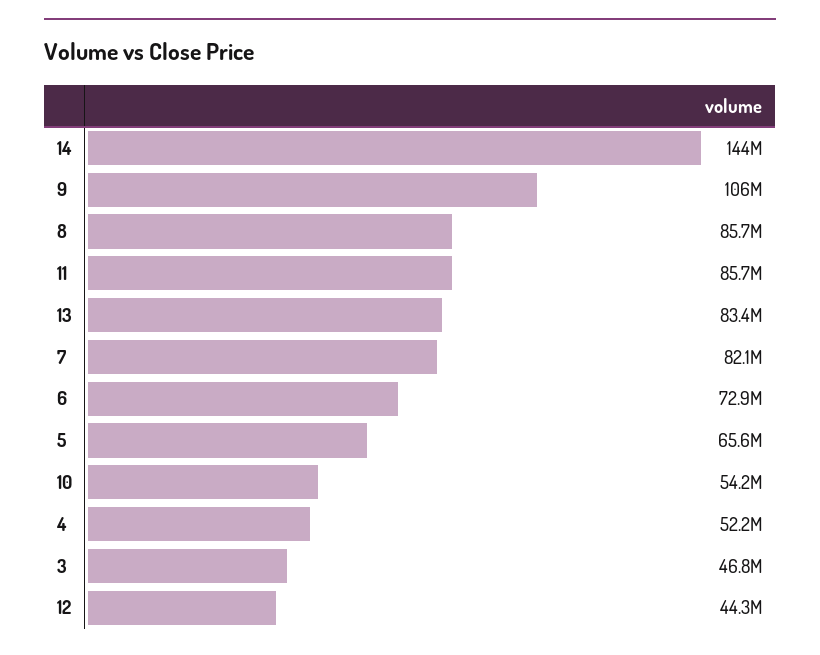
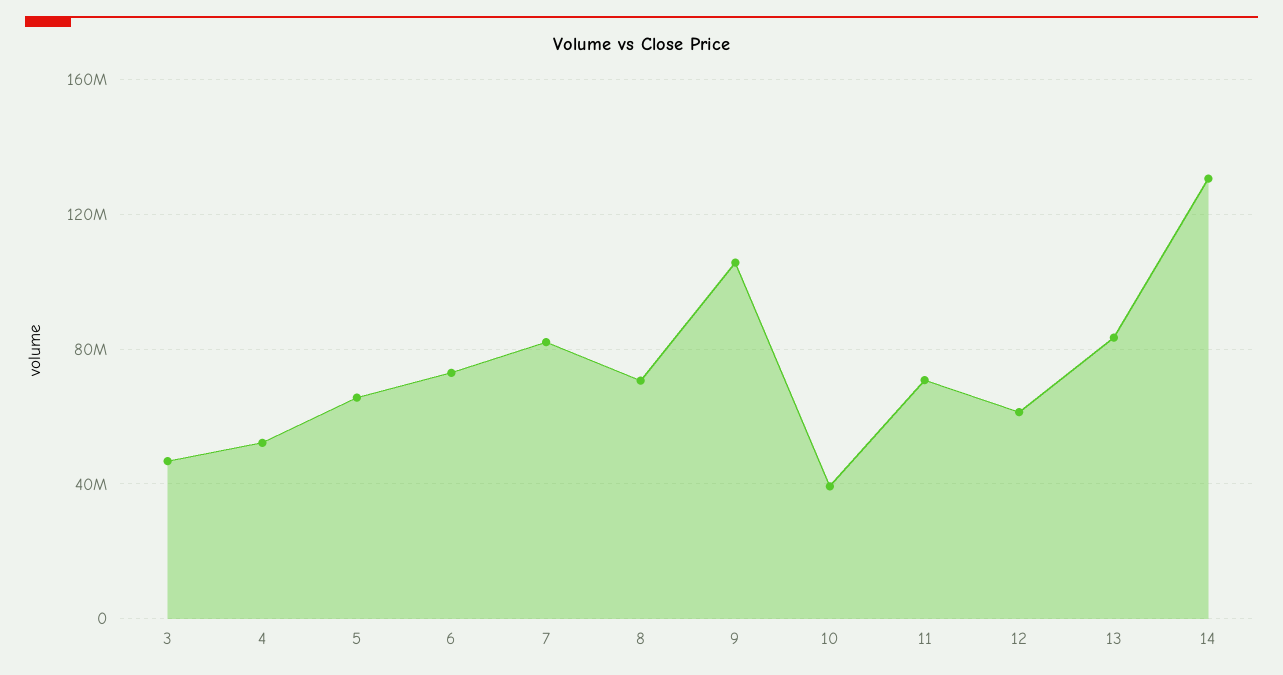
  {
-   "14": 144000000,
+   "14": 130000000,
    "9": 106000000,
-   "8": 85700000,
+   "8": 70000000,
-   "11": 85700000,
+   "11": 70000000,
    "13": 83400000,
    "7": 82100000,
    "6": 72900000,
    "5": 65600000,
-   "10": 54200000,
+   "10": 40000000,
    "4": 52200000,
    "3": 46800000,
-   "12": 44300000
+   "12": 60000000
  }

